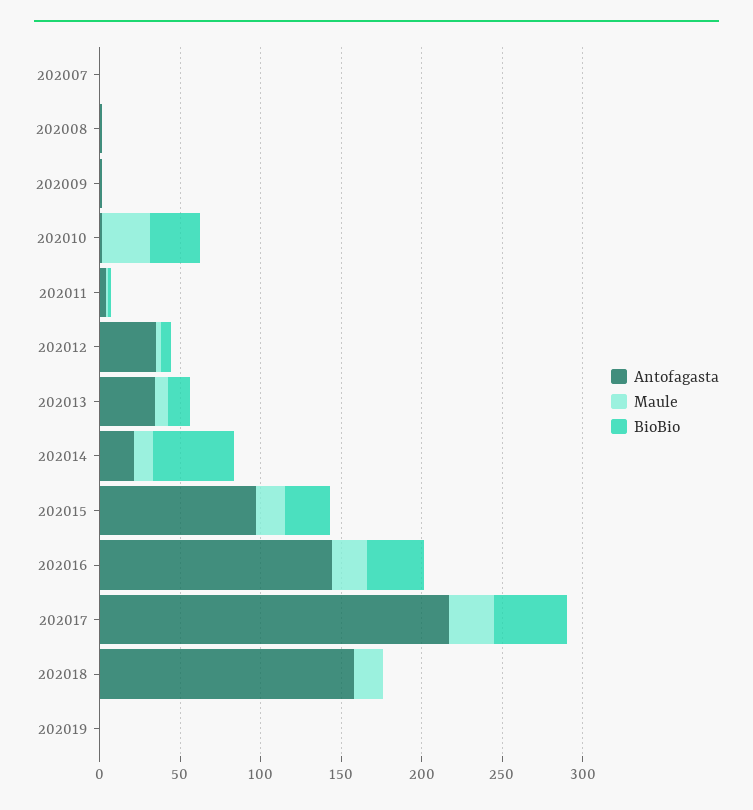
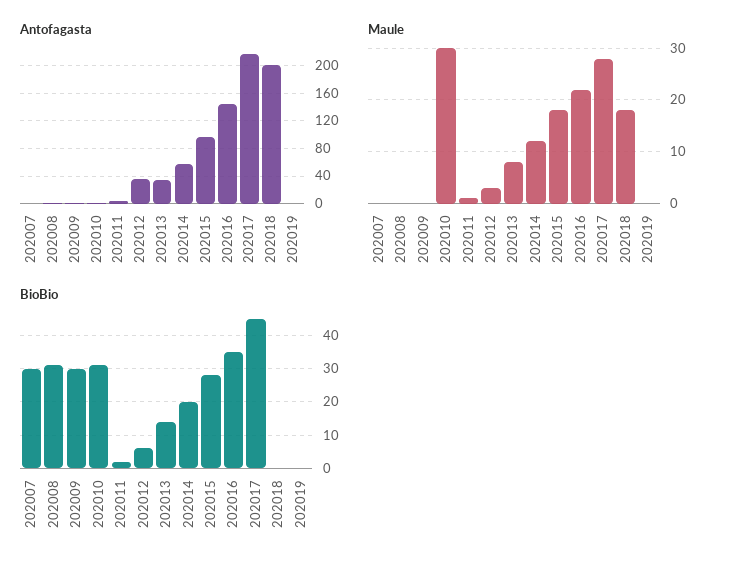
  {
    "Antofagasta": {
      "202007": 0,
      "202008": 0,
      "202009": 0,
      "202010": 0,
      "202011": 0,
      "202012": 40,
      "202013": 30,
-     "202014": 20,
+     "202014": 60,
      "202015": 100,
      "202016": 140,
      "202017": 220,
-     "202018": 160,
+     "202018": 200,
      "202019": 0
    },
    "Maule": {
      "202007": 0,
      "202008": 0,
      "202009": 0,
      "202010": 30,
      "202011": 0,
      "202012": 5,
      "202013": 10,
      "202014": 10,
      "202015": 20,
      "202016": 20,
      "202017": 30,
      "202018": 20,
      "202019": 0
    },
    "BioBio": {
-     "202007": 0,
+     "202007": 30,
-     "202008": 0,
+     "202008": 30,
-     "202009": 0,
+     "202009": 30,
      "202010": 30,
      "202011": 0,
      "202012": 5,
      "202013": 15,
-     "202014": 50,
+     "202014": 20,
      "202015": 30,
      "202016": 35,
      "202017": 45,
      "202018": 0,
      "202019": 0
    }
  }

